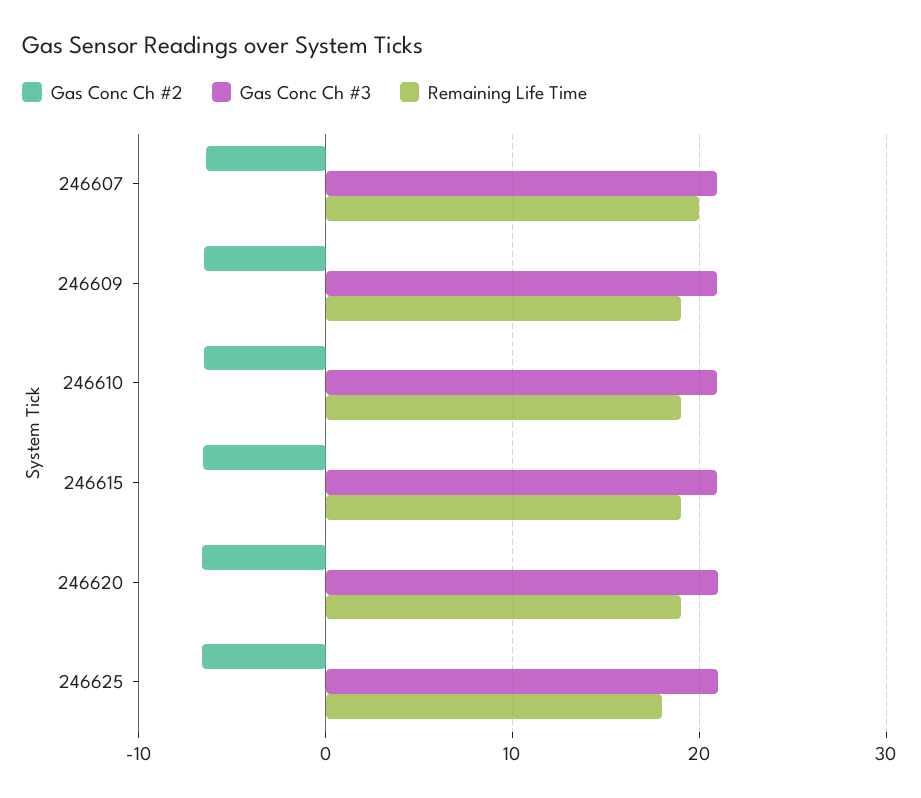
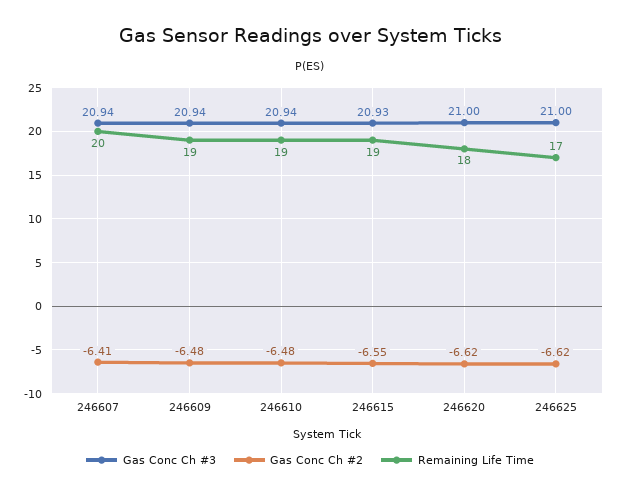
  {
    "Gas Conc Ch #2": {
      "246607": -6.41,
      "246609": -6.48,
      "246610": -6.48,
      "246615": -6.55,
      "246620": -6.62,
      "246625": -6.62
    },
    "Gas Conc Ch #3": {
      "246607": 20.94,
      "246609": 20.94,
      "246610": 20.94,
      "246615": 20.93,
      "246620": 21,
      "246625": 21
    },
    "Remaining Life Time": {
      "246607": 20,
      "246609": 19,
      "246610": 19,
      "246615": 19,
-     "246620": 19,
+     "246620": 18,
-     "246625": 18
+     "246625": 17
    }
  }

